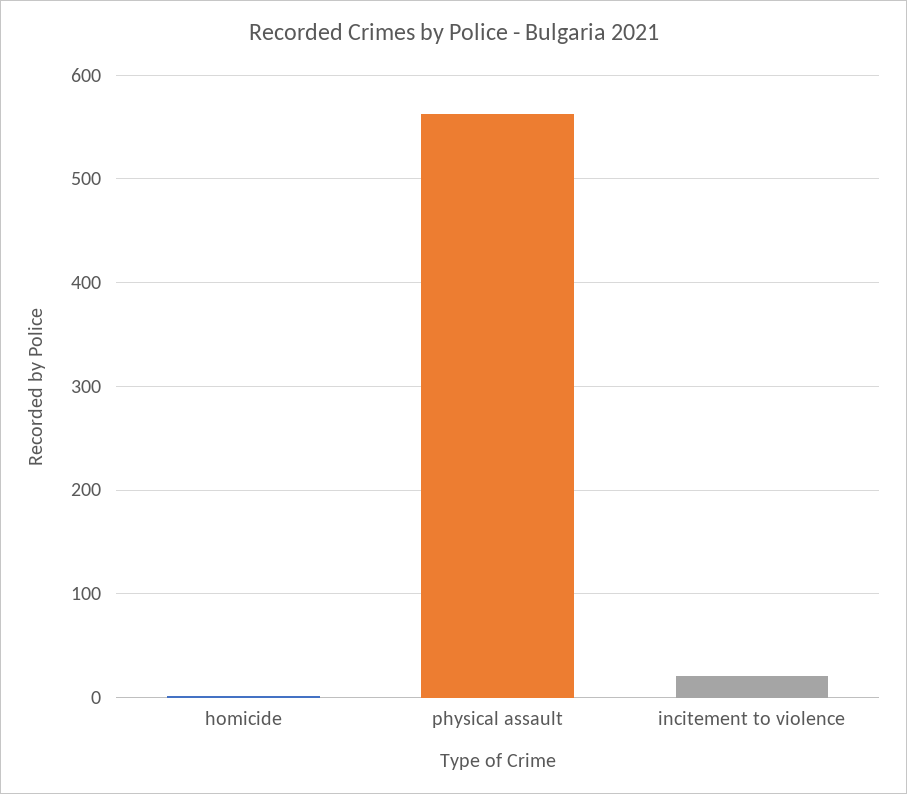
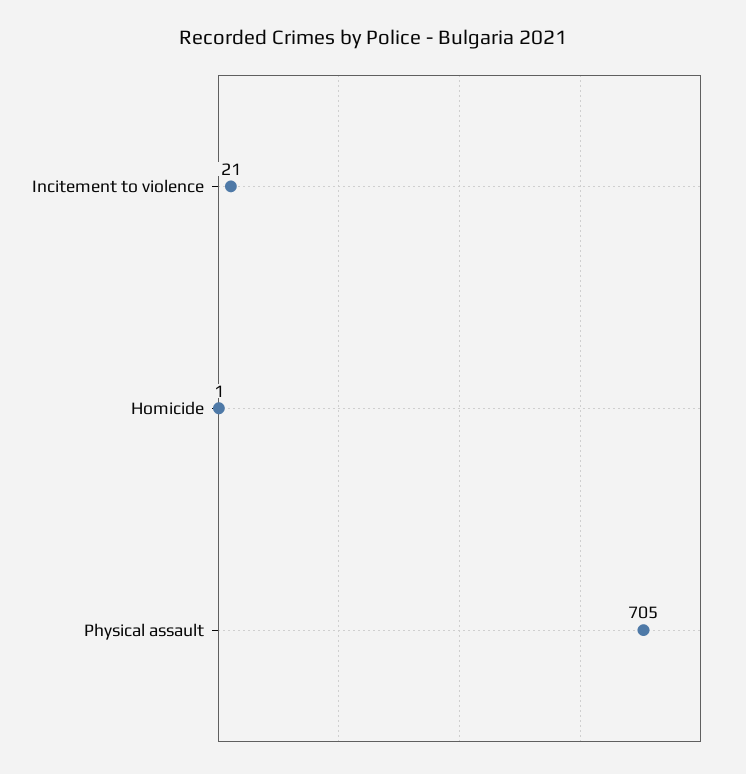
  {
    "homicide": 1,
-   "physical assault": 560,
+   "physical assault": 705,
    "incitement to violence": 21
  }

